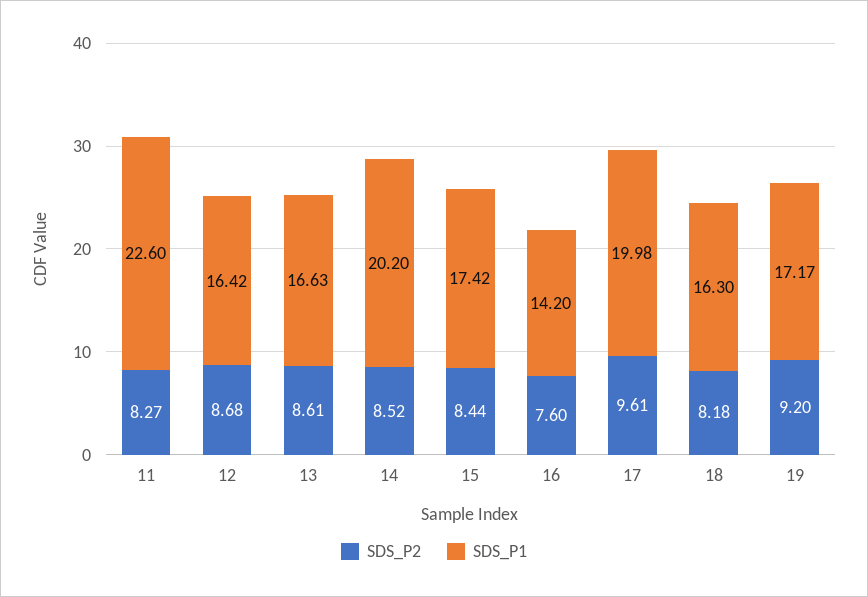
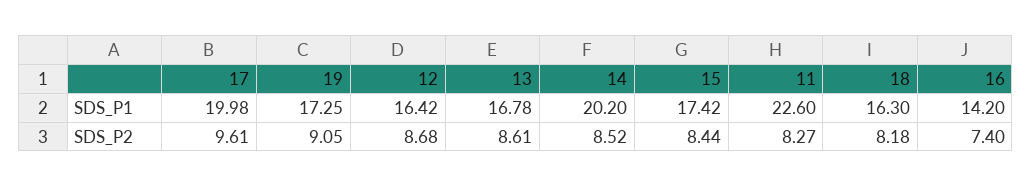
  {
    "SDS_P2": {
      "11": 8.27,
      "12": 8.68,
      "13": 8.61,
      "14": 8.52,
      "15": 8.44,
-     "16": 7.6,
+     "16": 7.4,
      "17": 9.61,
      "18": 8.18,
-     "19": 9.2
+     "19": 9.05
    },
    "SDS_P1": {
      "11": 22.6,
      "12": 16.42,
-     "13": 16.63,
+     "13": 16.78,
      "14": 20.2,
      "15": 17.42,
      "16": 14.2,
      "17": 19.98,
      "18": 16.3,
-     "19": 17.17
+     "19": 17.25
    }
  }

